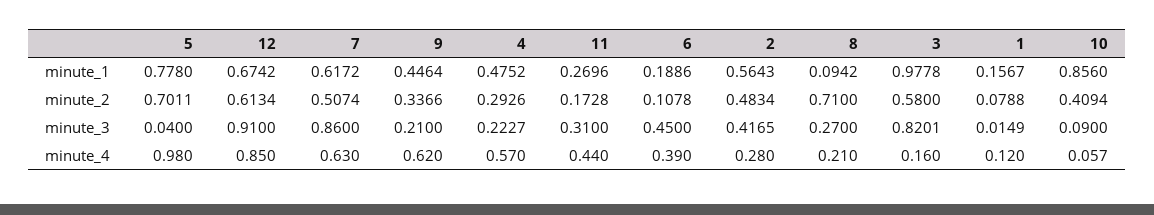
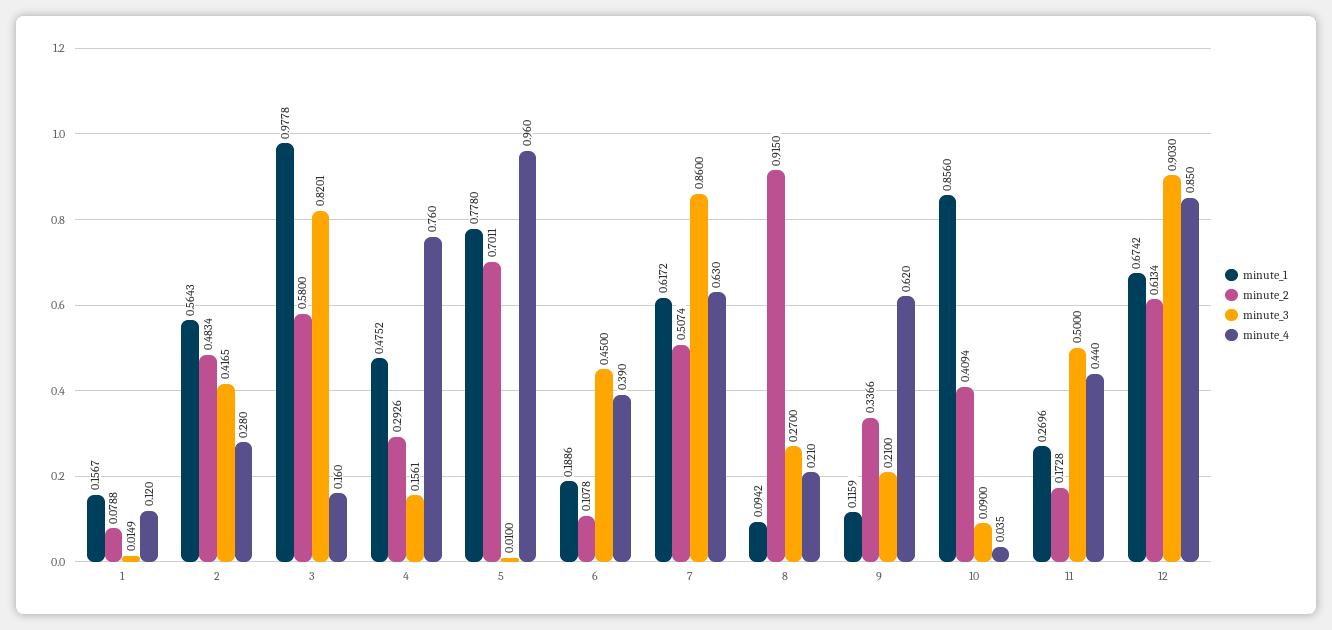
  {
    "minute_1": {
      "5": 0.778,
      "12": 0.6742,
      "7": 0.6172,
-     "9": 0.4464,
+     "9": 0.1159,
      "4": 0.4752,
      "11": 0.2696,
      "6": 0.1886,
      "2": 0.5643,
      "8": 0.0942,
      "3": 0.9778,
      "1": 0.1567,
      "10": 0.856
    },
    "minute_2": {
      "5": 0.7011,
      "12": 0.6134,
      "7": 0.5074,
      "9": 0.3366,
      "4": 0.2926,
      "11": 0.1728,
      "6": 0.1078,
      "2": 0.4834,
-     "8": 0.71,
+     "8": 0.915,
      "3": 0.58,
      "1": 0.0788,
      "10": 0.4094
    },
    "minute_3": {
-     "5": 0.04,
+     "5": 0.01,
-     "12": 0.91,
+     "12": 0.903,
      "7": 0.86,
      "9": 0.21,
-     "4": 0.2227,
+     "4": 0.1561,
-     "11": 0.31,
+     "11": 0.5,
      "6": 0.45,
      "2": 0.4165,
      "8": 0.27,
      "3": 0.8201,
      "1": 0.0149,
      "10": 0.09
    },
    "minute_4": {
-     "5": 0.98,
+     "5": 0.96,
      "12": 0.85,
      "7": 0.63,
      "9": 0.62,
-     "4": 0.57,
+     "4": 0.76,
      "11": 0.44,
      "6": 0.39,
      "2": 0.28,
      "8": 0.21,
      "3": 0.16,
      "1": 0.12,
-     "10": 0.057
+     "10": 0.035
    }
  }

